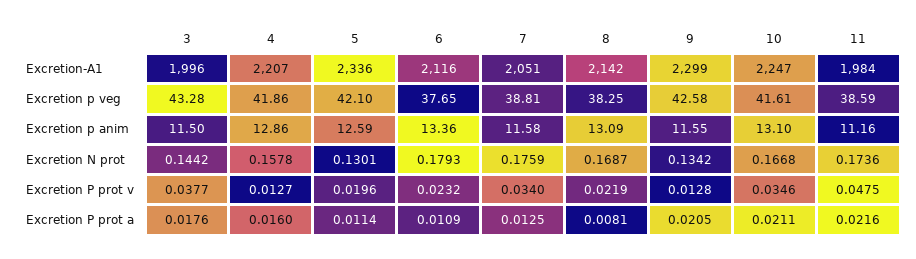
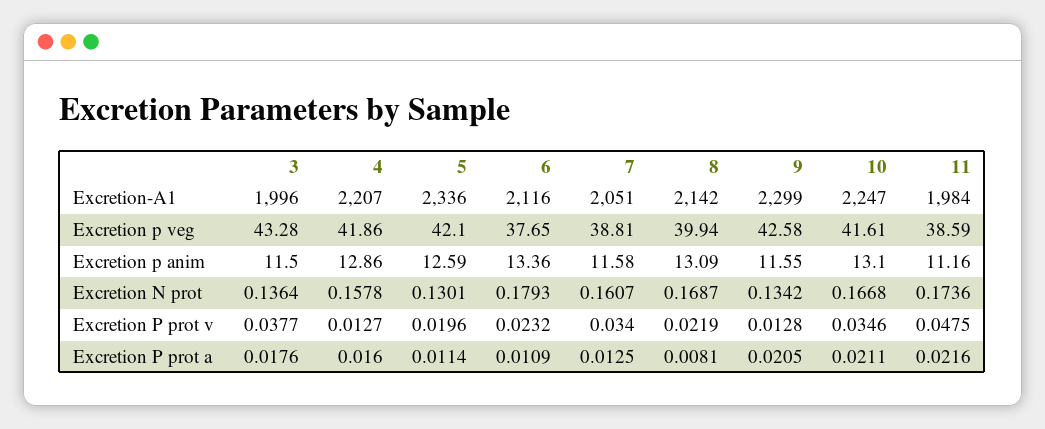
  {
    "3": {
      "Excretion-A1": 1996,
      "Excretion p veg": 43.28,
      "Excretion p anim": 11.5,
-     "Excretion N prot": 0.1442,
+     "Excretion N prot": 0.1364,
      "Excretion P prot v": 0.0377,
      "Excretion P prot a": 0.0176
    },
    "4": {
      "Excretion-A1": 2207,
      "Excretion p veg": 41.86,
      "Excretion p anim": 12.86,
      "Excretion N prot": 0.1578,
      "Excretion P prot v": 0.0127,
      "Excretion P prot a": 0.016
    },
    "5": {
      "Excretion-A1": 2336,
      "Excretion p veg": 42.1,
      "Excretion p anim": 12.59,
      "Excretion N prot": 0.1301,
      "Excretion P prot v": 0.0196,
      "Excretion P prot a": 0.0114
    },
    "6": {
      "Excretion-A1": 2116,
      "Excretion p veg": 37.65,
      "Excretion p anim": 13.36,
      "Excretion N prot": 0.1793,
      "Excretion P prot v": 0.0232,
      "Excretion P prot a": 0.0109
    },
    "7": {
      "Excretion-A1": 2051,
      "Excretion p veg": 38.81,
      "Excretion p anim": 11.58,
-     "Excretion N prot": 0.1759,
+     "Excretion N prot": 0.1607,
      "Excretion P prot v": 0.034,
      "Excretion P prot a": 0.0125
    },
    "8": {
      "Excretion-A1": 2142,
-     "Excretion p veg": 38.25,
+     "Excretion p veg": 39.94,
      "Excretion p anim": 13.09,
      "Excretion N prot": 0.1687,
      "Excretion P prot v": 0.0219,
      "Excretion P prot a": 0.0081
    },
    "9": {
      "Excretion-A1": 2299,
      "Excretion p veg": 42.58,
      "Excretion p anim": 11.55,
      "Excretion N prot": 0.1342,
      "Excretion P prot v": 0.0128,
      "Excretion P prot a": 0.0205
    },
    "10": {
      "Excretion-A1": 2247,
      "Excretion p veg": 41.61,
      "Excretion p anim": 13.1,
      "Excretion N prot": 0.1668,
      "Excretion P prot v": 0.0346,
      "Excretion P prot a": 0.0211
    },
    "11": {
      "Excretion-A1": 1984,
      "Excretion p veg": 38.59,
      "Excretion p anim": 11.16,
      "Excretion N prot": 0.1736,
      "Excretion P prot v": 0.0475,
      "Excretion P prot a": 0.0216
    }
  }

